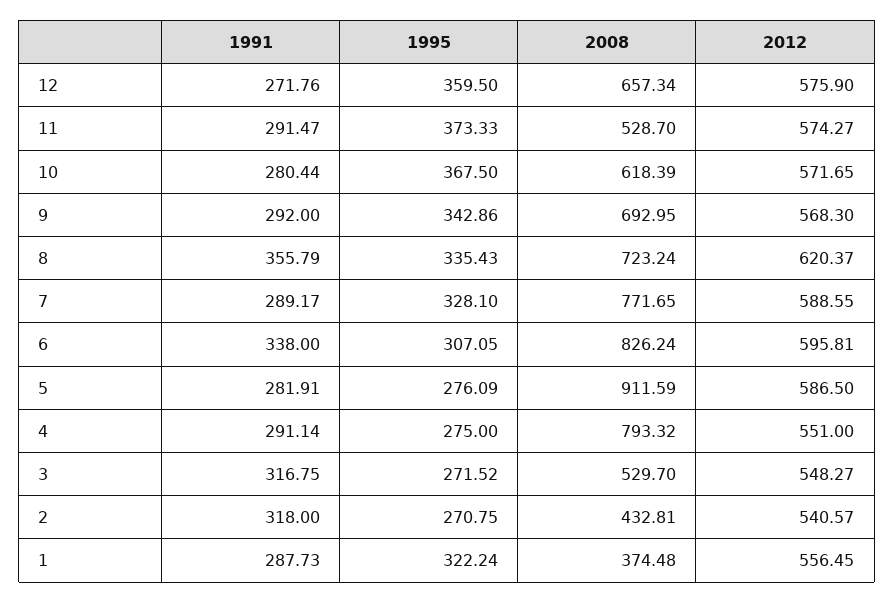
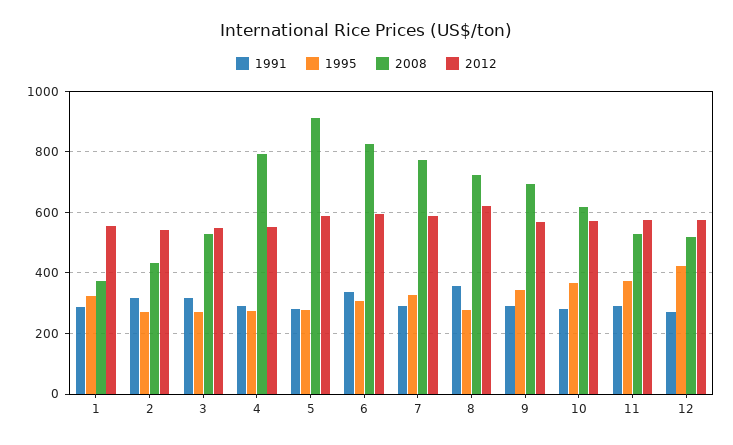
  {
    "1991": {
      "12": 271.76,
      "11": 291.47,
      "10": 280.44,
      "9": 292,
      "8": 355.79,
      "7": 289.17,
      "6": 338,
      "5": 281.91,
      "4": 291.14,
      "3": 316.75,
      "2": 318,
      "1": 287.73
    },
    "1995": {
-     "12": 359.5,
+     "12": 420,
      "11": 373.33,
      "10": 367.5,
      "9": 342.86,
-     "8": 335.43,
+     "8": 280,
      "7": 328.1,
      "6": 307.05,
      "5": 276.09,
      "4": 275,
      "3": 271.52,
      "2": 270.75,
      "1": 322.24
    },
    "2008": {
-     "12": 657.34,
+     "12": 520,
      "11": 528.7,
      "10": 618.39,
      "9": 692.95,
      "8": 723.24,
      "7": 771.65,
      "6": 826.24,
      "5": 911.59,
      "4": 793.32,
      "3": 529.7,
      "2": 432.81,
      "1": 374.48
    },
    "2012": {
      "12": 575.9,
      "11": 574.27,
      "10": 571.65,
      "9": 568.3,
      "8": 620.37,
      "7": 588.55,
      "6": 595.81,
      "5": 586.5,
      "4": 551,
      "3": 548.27,
      "2": 540.57,
      "1": 556.45
    }
  }

